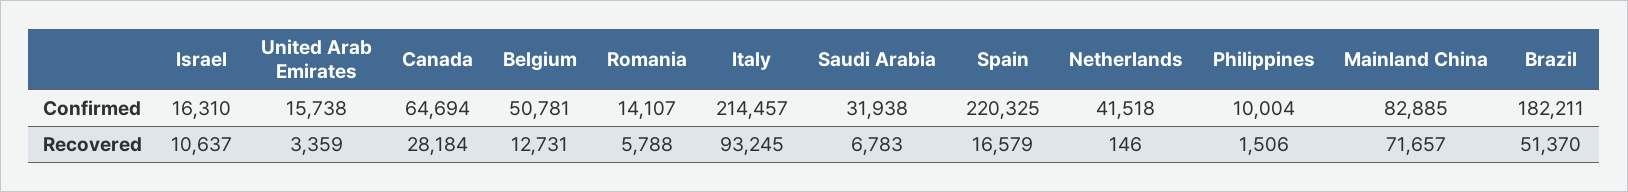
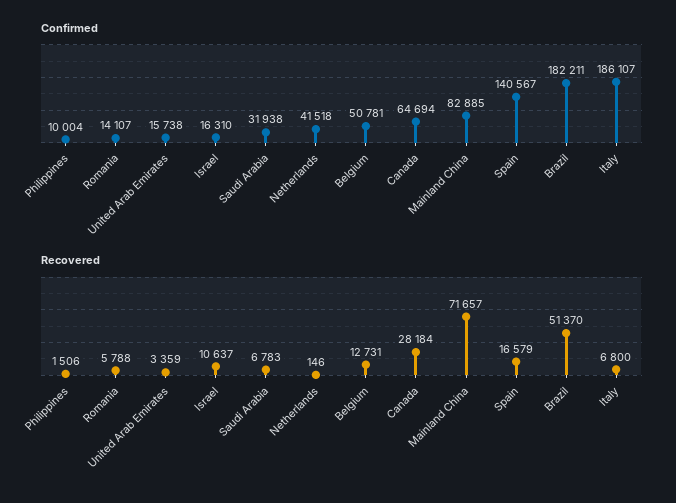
  {
    "Confirmed": {
      "Israel": 16310,
      "United Arab Emirates": 15738,
      "Canada": 64694,
      "Belgium": 50781,
      "Romania": 14107,
-     "Italy": 214457,
+     "Italy": 186107,
      "Saudi Arabia": 31938,
-     "Spain": 220325,
+     "Spain": 140567,
      "Netherlands": 41518,
      "Philippines": 10004,
      "Mainland China": 82885,
      "Brazil": 182211
    },
    "Recovered": {
      "Israel": 10637,
      "United Arab Emirates": 3359,
      "Canada": 28184,
      "Belgium": 12731,
      "Romania": 5788,
-     "Italy": 93245,
+     "Italy": 6800,
      "Saudi Arabia": 6783,
      "Spain": 16579,
      "Netherlands": 146,
      "Philippines": 1506,
      "Mainland China": 71657,
      "Brazil": 51370
    }
  }

